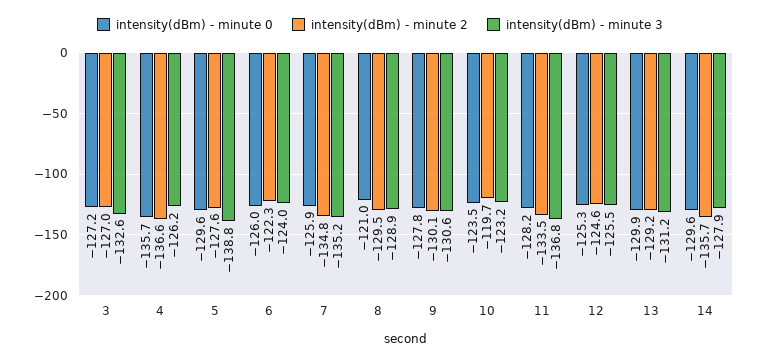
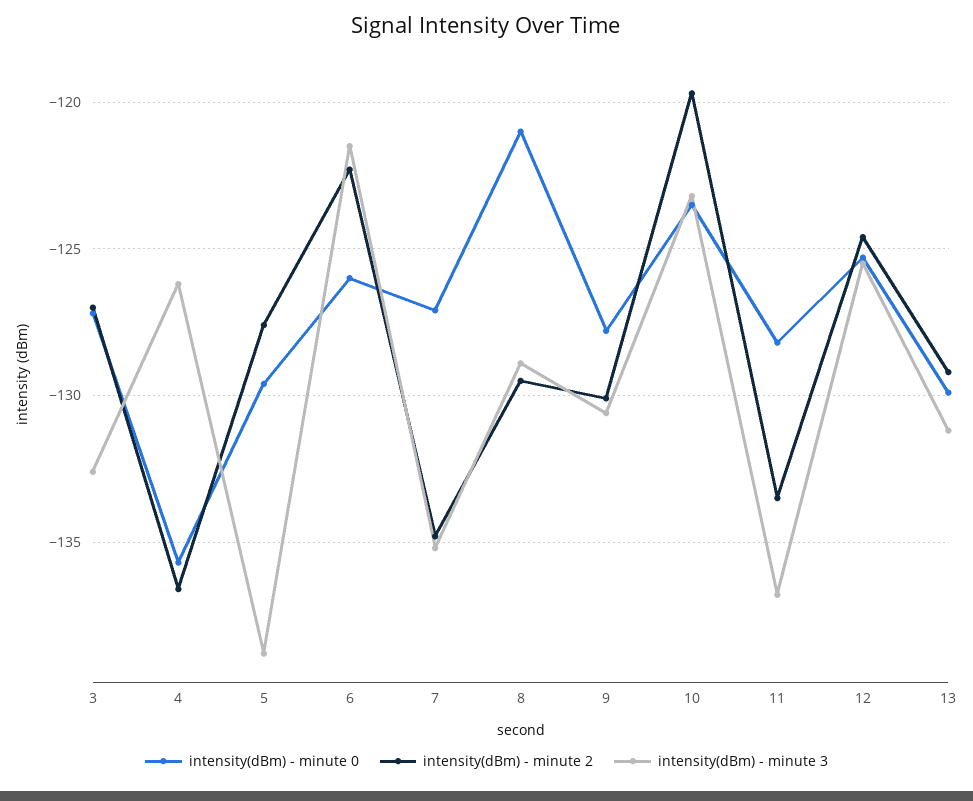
  {
    "intensity(dBm) - minute 0": {
      "3": -127.2,
      "4": -135.7,
      "5": -129.6,
      "6": -126,
-     "7": -125.9,
+     "7": -127,
      "8": -121,
      "9": -127.8,
      "10": -123.5,
      "11": -128.2,
      "12": -125.3,
-     "13": -129.9,
+     "13": -129.9
-     "14": -129.6
    },
    "intensity(dBm) - minute 2": {
      "3": -127,
      "4": -136.6,
      "5": -127.6,
      "6": -122.3,
      "7": -134.8,
      "8": -129.5,
      "9": -130.1,
      "10": -119.7,
      "11": -133.5,
      "12": -124.6,
-     "13": -129.2,
+     "13": -129.2
-     "14": -135.7
    },
    "intensity(dBm) - minute 3": {
      "3": -132.6,
      "4": -126.2,
      "5": -138.8,
-     "6": -124,
+     "6": -121.5,
      "7": -135.2,
      "8": -128.9,
      "9": -130.6,
      "10": -123.2,
      "11": -136.8,
      "12": -125.5,
-     "13": -131.2,
+     "13": -131.2
-     "14": -127.9
    }
  }

